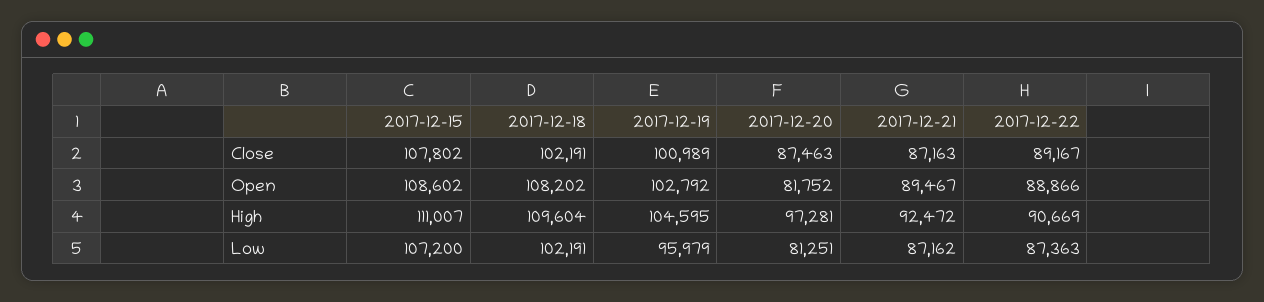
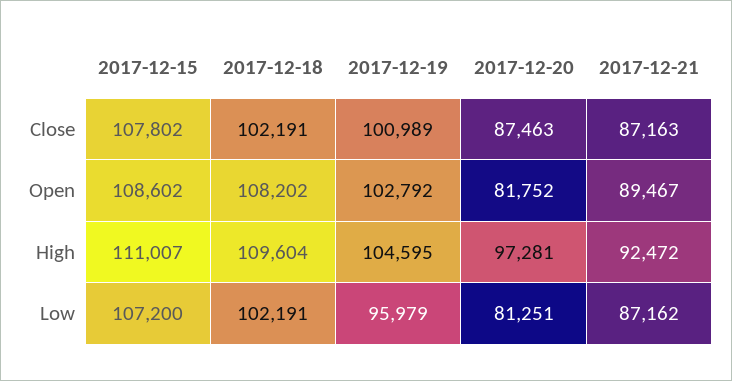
  {
    "2017-12-15": {
      "Close": 107802,
      "Open": 108602,
      "High": 111007,
      "Low": 107200
    },
    "2017-12-18": {
      "Close": 102191,
      "Open": 108202,
      "High": 109604,
      "Low": 102191
    },
    "2017-12-19": {
      "Close": 100989,
      "Open": 102792,
      "High": 104595,
      "Low": 95979
    },
    "2017-12-20": {
      "Close": 87463,
      "Open": 81752,
      "High": 97281,
      "Low": 81251
    },
    "2017-12-21": {
      "Close": 87163,
      "Open": 89467,
      "High": 92472,
      "Low": 87162
-   },
+   }
-   "2017-12-22": {
-     "Close": 89167,
-     "Open": 88866,
-     "High": 90669,
-     "Low": 87363
-   }
  }

